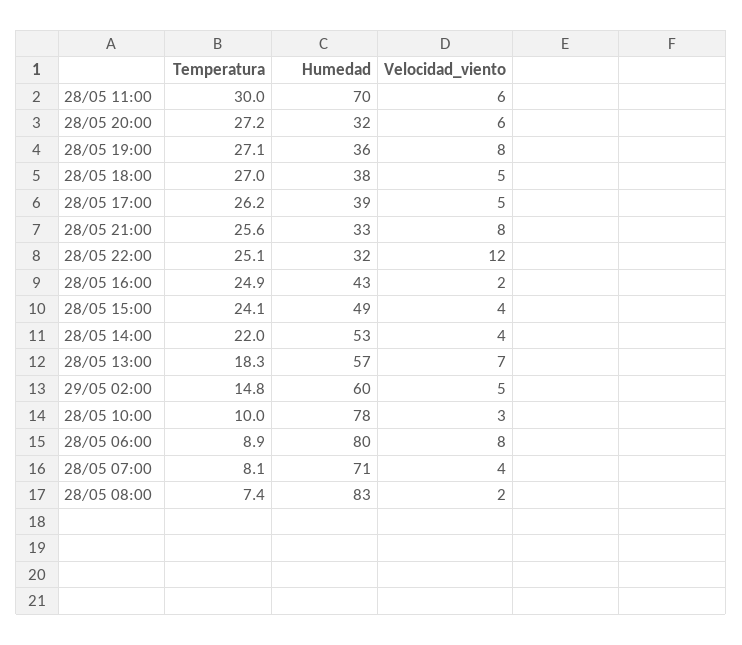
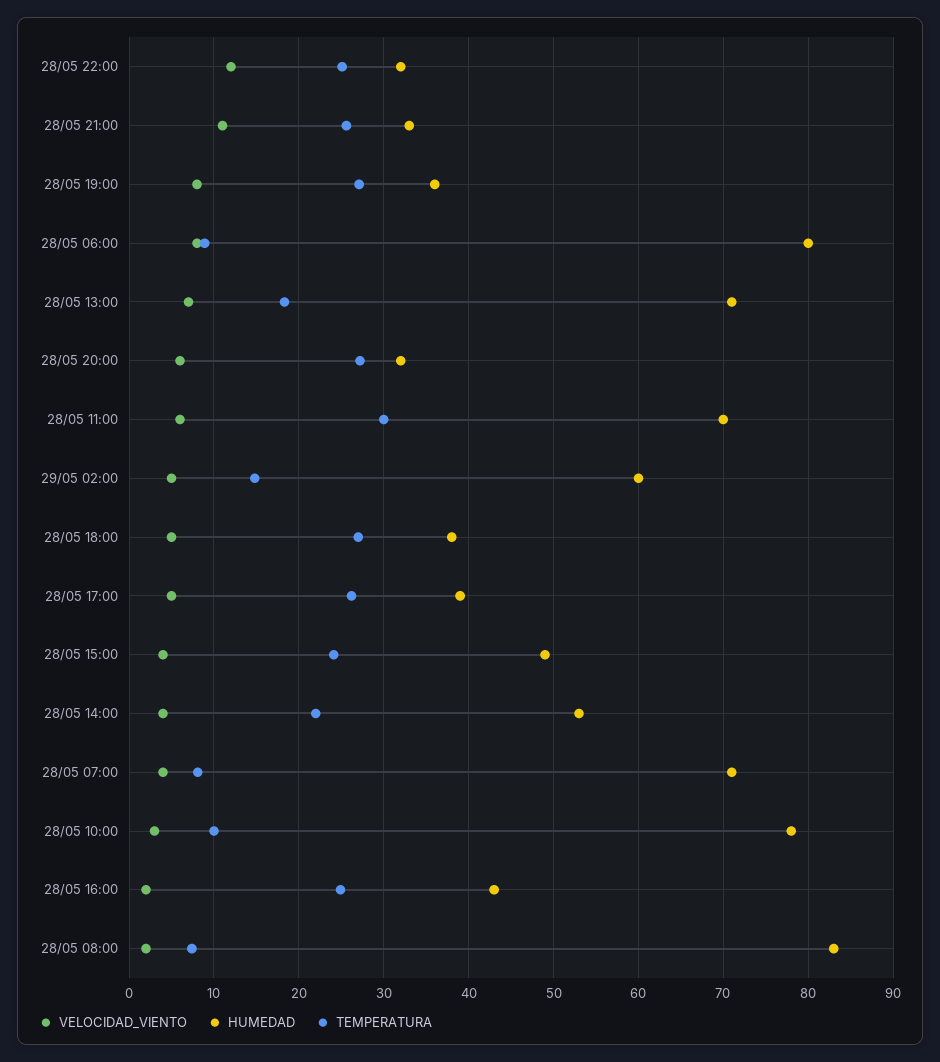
  {
    "Temperatura": {
      "28/05 11:00": 30,
      "28/05 20:00": 27.2,
      "28/05 19:00": 27.1,
      "28/05 18:00": 27,
      "28/05 17:00": 26.2,
      "28/05 21:00": 25.6,
      "28/05 22:00": 25.1,
      "28/05 16:00": 24.9,
      "28/05 15:00": 24.1,
      "28/05 14:00": 22,
      "28/05 13:00": 18.3,
      "29/05 02:00": 14.8,
      "28/05 10:00": 10,
      "28/05 06:00": 8.9,
      "28/05 07:00": 8.1,
      "28/05 08:00": 7.4
    },
    "Humedad": {
      "28/05 11:00": 70,
      "28/05 20:00": 32,
      "28/05 19:00": 36,
      "28/05 18:00": 38,
      "28/05 17:00": 39,
      "28/05 21:00": 33,
      "28/05 22:00": 32,
      "28/05 16:00": 43,
      "28/05 15:00": 49,
      "28/05 14:00": 53,
-     "28/05 13:00": 57,
+     "28/05 13:00": 71,
      "29/05 02:00": 60,
      "28/05 10:00": 78,
      "28/05 06:00": 80,
      "28/05 07:00": 71,
      "28/05 08:00": 83
    },
    "Velocidad_viento": {
      "28/05 11:00": 6,
      "28/05 20:00": 6,
      "28/05 19:00": 8,
      "28/05 18:00": 5,
      "28/05 17:00": 5,
-     "28/05 21:00": 8,
+     "28/05 21:00": 11,
      "28/05 22:00": 12,
      "28/05 16:00": 2,
      "28/05 15:00": 4,
      "28/05 14:00": 4,
      "28/05 13:00": 7,
      "29/05 02:00": 5,
      "28/05 10:00": 3,
      "28/05 06:00": 8,
      "28/05 07:00": 4,
      "28/05 08:00": 2
    }
  }

